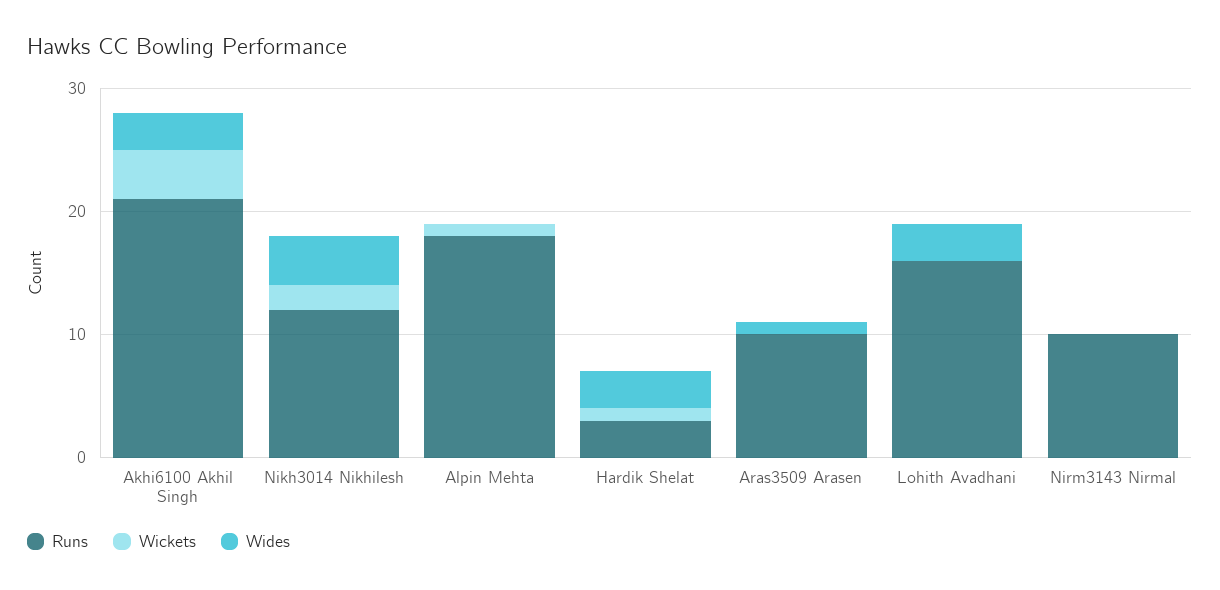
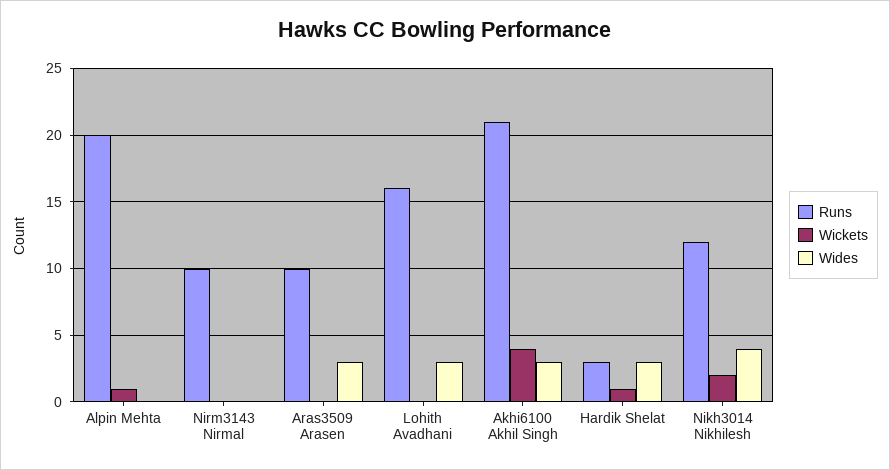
  {
    "Runs": {
      "Akhi6100 Akhil Singh": 21,
      "Nikh3014 Nikhilesh": 12,
-     "Alpin Mehta": 18,
+     "Alpin Mehta": 20,
      "Hardik Shelat": 3,
      "Aras3509 Arasen": 10,
      "Lohith Avadhani": 16,
      "Nirm3143 Nirmal": 10
    },
    "Wickets": {
      "Akhi6100 Akhil Singh": 4,
      "Nikh3014 Nikhilesh": 2,
      "Alpin Mehta": 1,
      "Hardik Shelat": 1,
      "Aras3509 Arasen": 0,
      "Lohith Avadhani": 0,
      "Nirm3143 Nirmal": 0
    },
    "Wides": {
      "Akhi6100 Akhil Singh": 3,
      "Nikh3014 Nikhilesh": 4,
      "Alpin Mehta": 0,
      "Hardik Shelat": 3,
-     "Aras3509 Arasen": 1,
+     "Aras3509 Arasen": 3,
      "Lohith Avadhani": 3,
      "Nirm3143 Nirmal": 0
    }
  }

